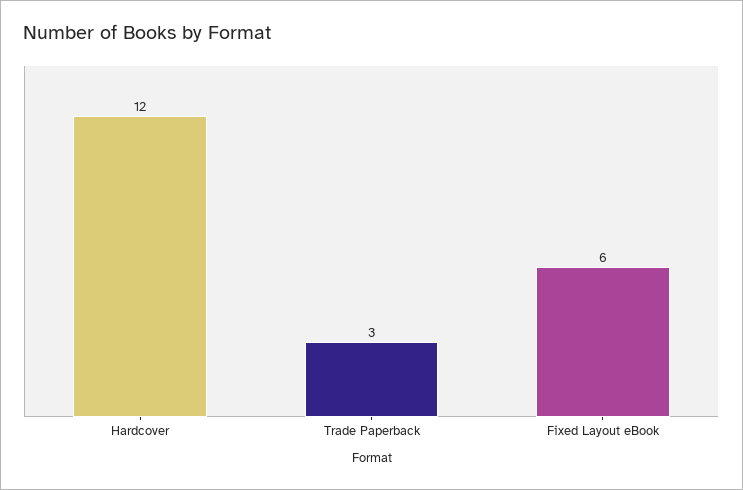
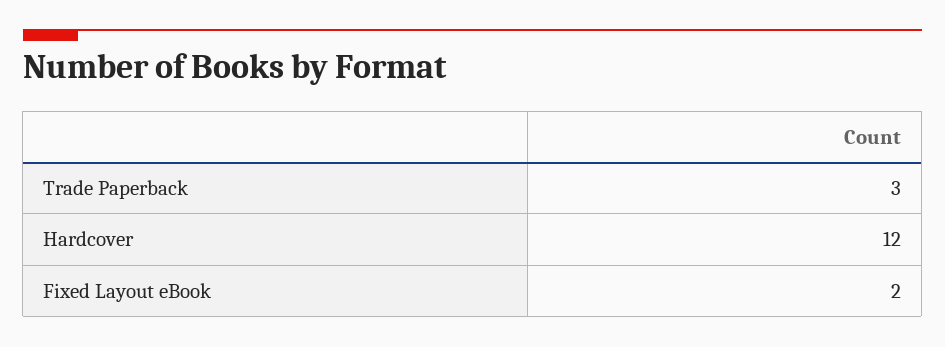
  {
    "Hardcover": 12,
    "Trade Paperback": 3,
-   "Fixed Layout eBook": 6
+   "Fixed Layout eBook": 2
  }

